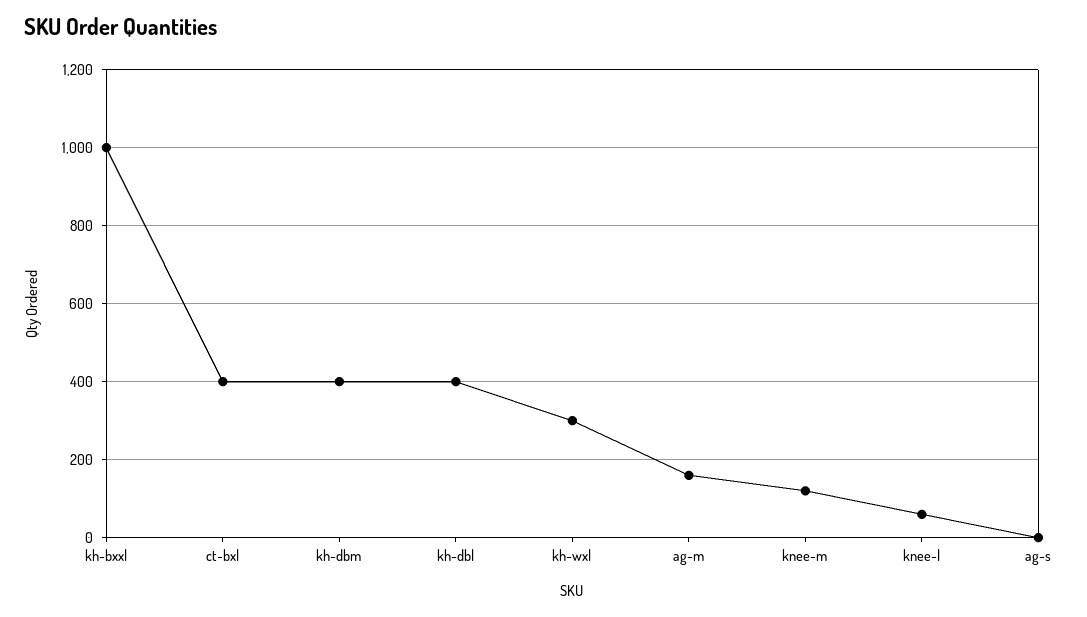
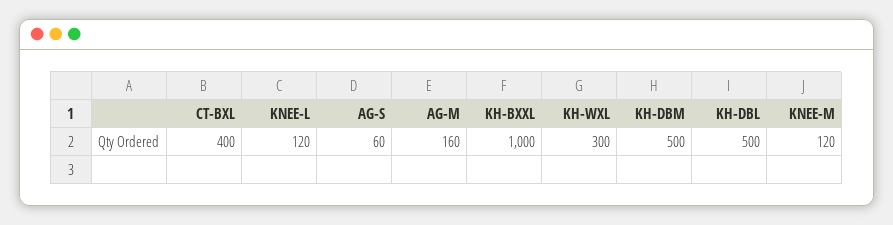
  {
    "kh-bxxl": 1000,
    "ct-bxl": 400,
-   "kh-dbm": 400,
+   "kh-dbm": 500,
-   "kh-dbl": 400,
+   "kh-dbl": 500,
    "kh-wxl": 300,
    "ag-m": 160,
    "knee-m": 120,
-   "knee-l": 60,
+   "knee-l": 120,
-   "ag-s": 0
+   "ag-s": 60
  }

